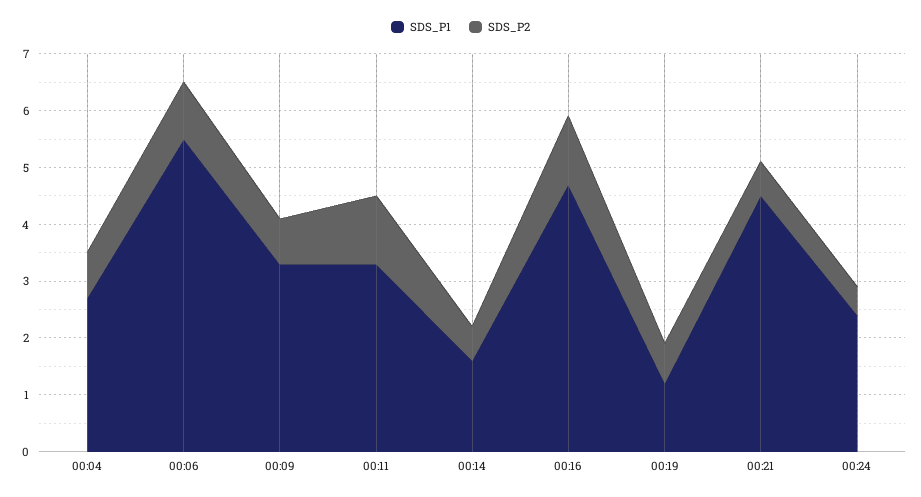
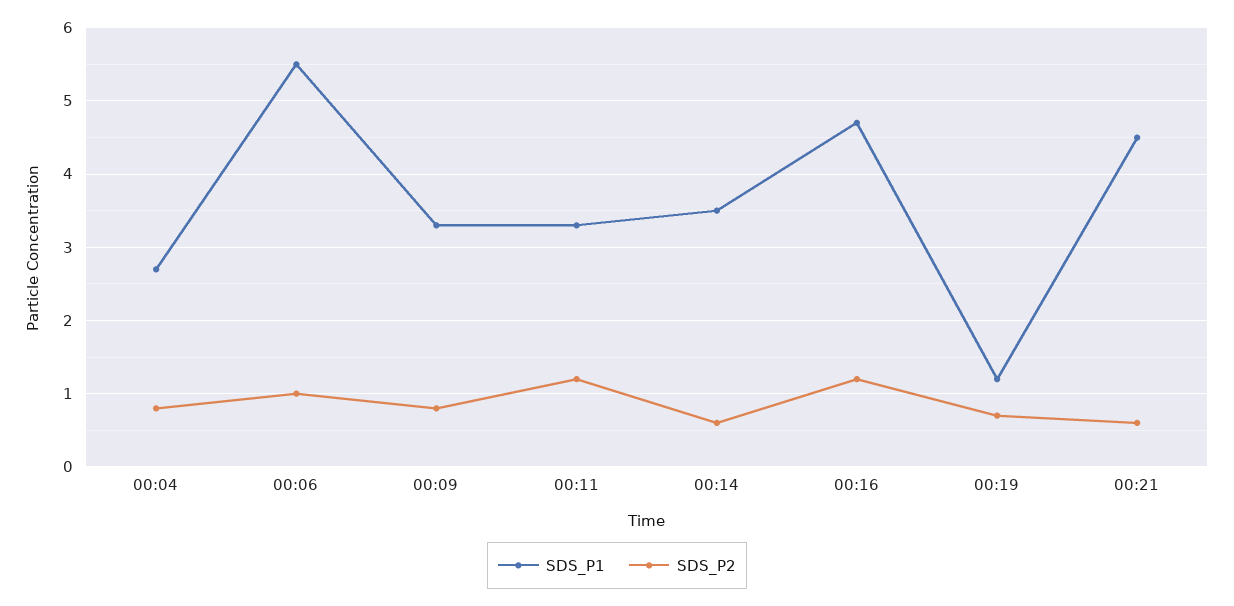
  {
    "SDS_P1": {
      "00:04": 2.7,
      "00:06": 5.5,
      "00:09": 3.3,
      "00:11": 3.3,
-     "00:14": 1.5,
+     "00:14": 3.5,
      "00:16": 4.7,
      "00:19": 1.2,
-     "00:21": 4.5,
+     "00:21": 4.5
-     "00:24": 2.5
    },
    "SDS_P2": {
      "00:04": 0.8,
      "00:06": 1,
      "00:09": 0.8,
      "00:11": 1.2,
      "00:14": 0.6,
      "00:16": 1.2,
      "00:19": 0.7,
-     "00:21": 0.6,
+     "00:21": 0.6
-     "00:24": 0.5
    }
  }

